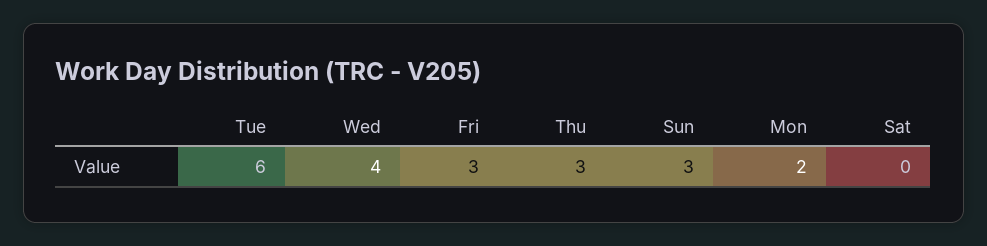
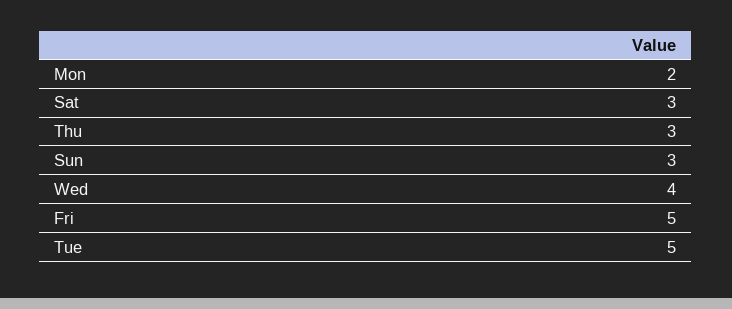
  {
-   "Tue": 6,
+   "Tue": 5,
    "Wed": 4,
-   "Fri": 3,
+   "Fri": 5,
    "Thu": 3,
    "Sun": 3,
    "Mon": 2,
-   "Sat": 0
+   "Sat": 3
  }

